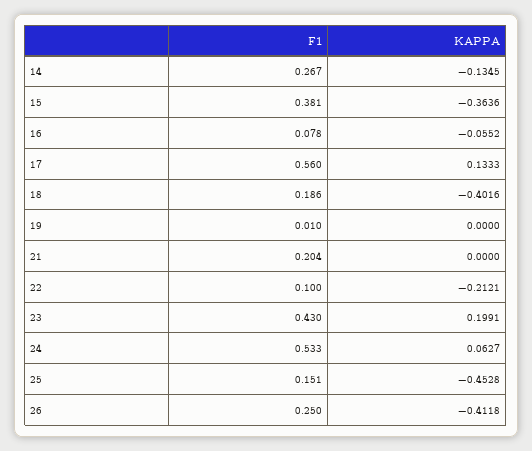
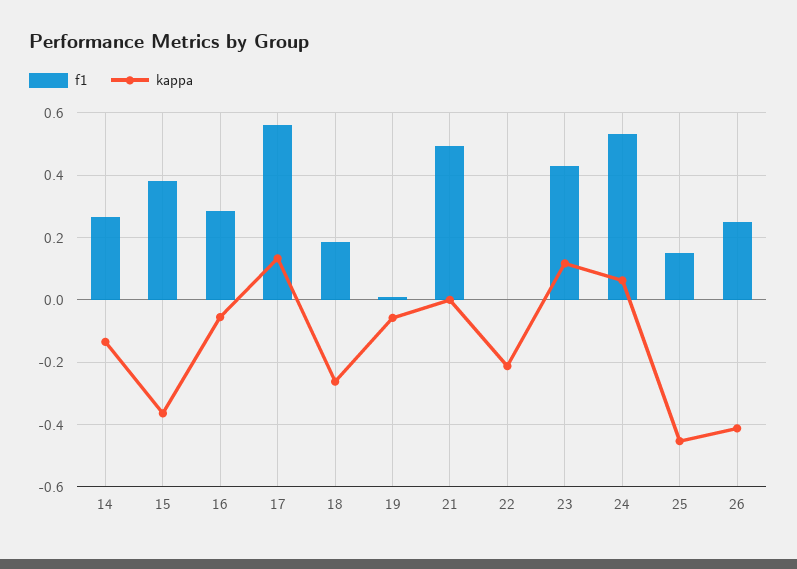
  {
    "F1": {
      "14": 0.267,
      "15": 0.381,
-     "16": 0.078,
+     "16": 0.28,
      "17": 0.56,
      "18": 0.186,
      "19": 0.01,
-     "21": 0.204,
+     "21": 0.5,
-     "22": 0.1,
+     "22": 0,
      "23": 0.43,
      "24": 0.533,
      "25": 0.151,
      "26": 0.25
    },
    "KAPPA": {
      "14": -0.1345,
      "15": -0.3636,
      "16": -0.0552,
      "17": 0.1333,
-     "18": -0.4016,
+     "18": -0.26,
-     "19": 0,
+     "19": -0.06,
      "21": 0,
      "22": -0.2121,
-     "23": 0.1991,
+     "23": 0.12,
      "24": 0.0627,
      "25": -0.4528,
      "26": -0.4118
    }
  }

